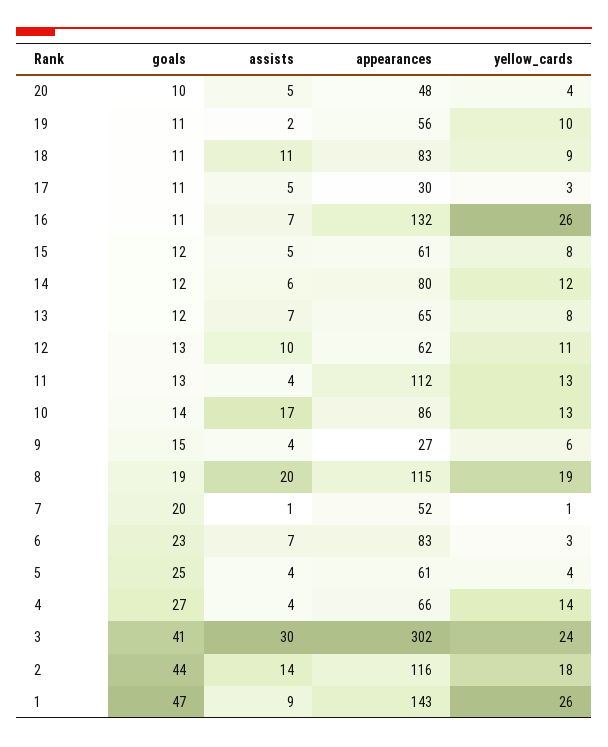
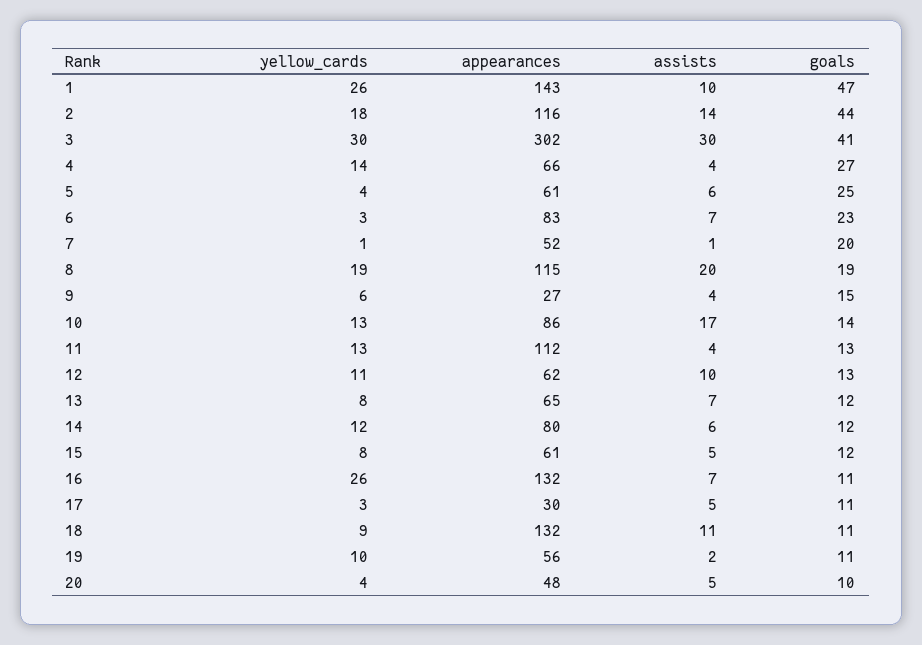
  {
    "goals": {
      "20": 10,
      "19": 11,
      "18": 11,
      "17": 11,
      "16": 11,
      "15": 12,
      "14": 12,
      "13": 12,
      "12": 13,
      "11": 13,
      "10": 14,
      "9": 15,
      "8": 19,
      "7": 20,
      "6": 23,
      "5": 25,
      "4": 27,
      "3": 41,
      "2": 44,
      "1": 47
    },
    "assists": {
      "20": 5,
      "19": 2,
      "18": 11,
      "17": 5,
      "16": 7,
      "15": 5,
      "14": 6,
      "13": 7,
      "12": 10,
      "11": 4,
      "10": 17,
      "9": 4,
      "8": 20,
      "7": 1,
      "6": 7,
-     "5": 4,
+     "5": 6,
      "4": 4,
      "3": 30,
      "2": 14,
-     "1": 9
+     "1": 10
    },
    "appearances": {
      "20": 48,
      "19": 56,
-     "18": 83,
+     "18": 132,
      "17": 30,
      "16": 132,
      "15": 61,
      "14": 80,
      "13": 65,
      "12": 62,
      "11": 112,
      "10": 86,
      "9": 27,
      "8": 115,
      "7": 52,
      "6": 83,
      "5": 61,
      "4": 66,
      "3": 302,
      "2": 116,
      "1": 143
    },
    "yellow_cards": {
      "20": 4,
      "19": 10,
      "18": 9,
      "17": 3,
      "16": 26,
      "15": 8,
      "14": 12,
      "13": 8,
      "12": 11,
      "11": 13,
      "10": 13,
      "9": 6,
      "8": 19,
      "7": 1,
      "6": 3,
      "5": 4,
      "4": 14,
-     "3": 24,
+     "3": 30,
      "2": 18,
      "1": 26
    }
  }

